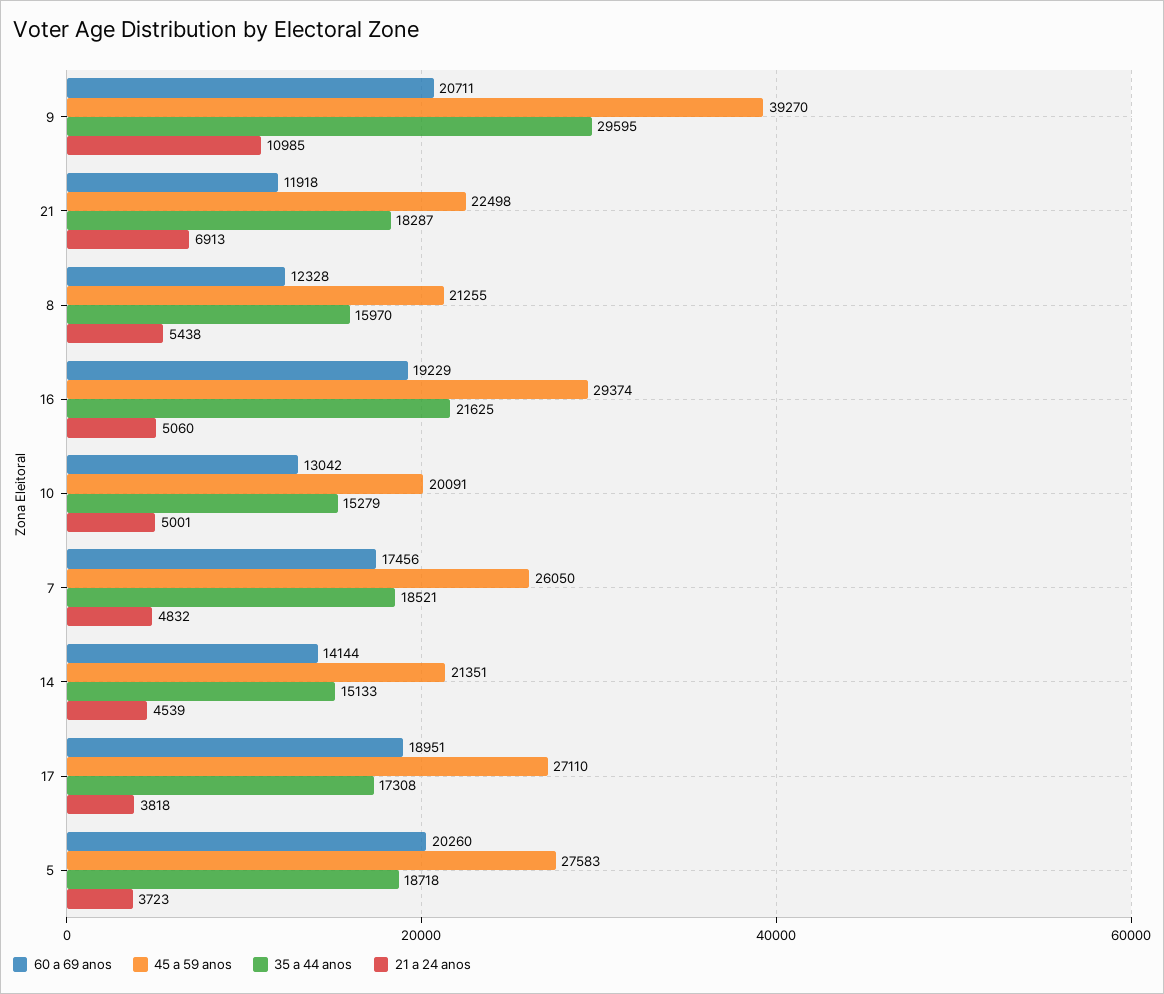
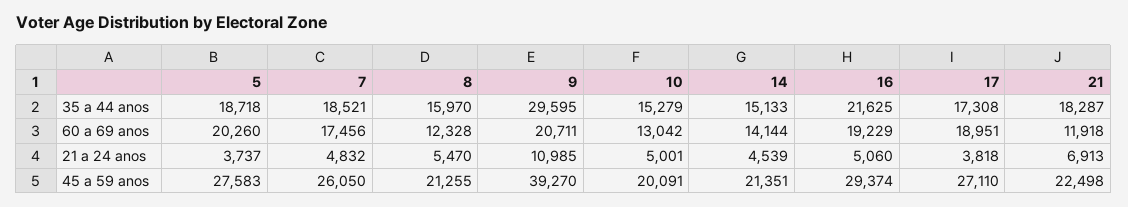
  {
    "60 a 69 anos": {
      "9": 20711,
      "21": 11918,
      "8": 12328,
      "16": 19229,
      "10": 13042,
      "7": 17456,
      "14": 14144,
      "17": 18951,
      "5": 20260
    },
    "45 a 59 anos": {
      "9": 39270,
      "21": 22498,
      "8": 21255,
      "16": 29374,
      "10": 20091,
      "7": 26050,
      "14": 21351,
      "17": 27110,
      "5": 27583
    },
    "35 a 44 anos": {
      "9": 29595,
      "21": 18287,
      "8": 15970,
      "16": 21625,
      "10": 15279,
      "7": 18521,
      "14": 15133,
      "17": 17308,
      "5": 18718
    },
    "21 a 24 anos": {
      "9": 10985,
      "21": 6913,
-     "8": 5438,
+     "8": 5470,
      "16": 5060,
      "10": 5001,
      "7": 4832,
      "14": 4539,
      "17": 3818,
-     "5": 3723
+     "5": 3737
    }
  }

